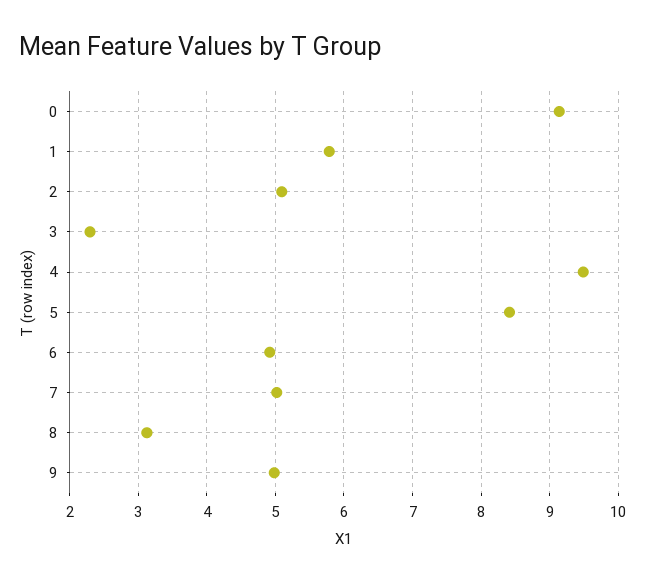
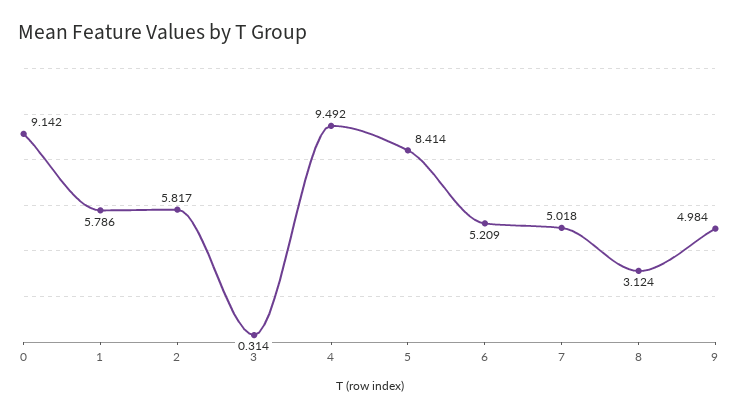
  {
    "0": 9.142,
    "1": 5.786,
-   "2": 5.1,
+   "2": 5.817,
-   "3": 2.3,
+   "3": 0.314,
    "4": 9.492,
    "5": 8.414,
-   "6": 4.9,
+   "6": 5.209,
    "7": 5.018,
    "8": 3.124,
    "9": 4.984
  }

